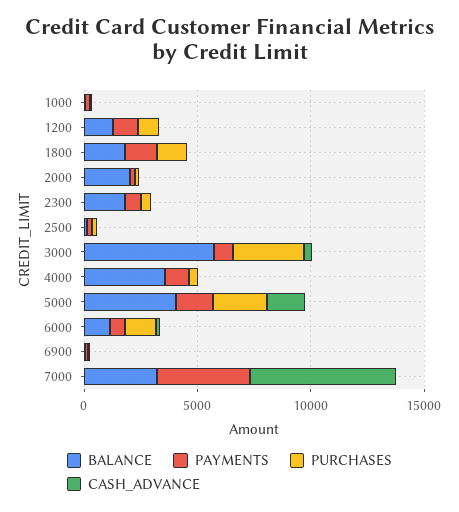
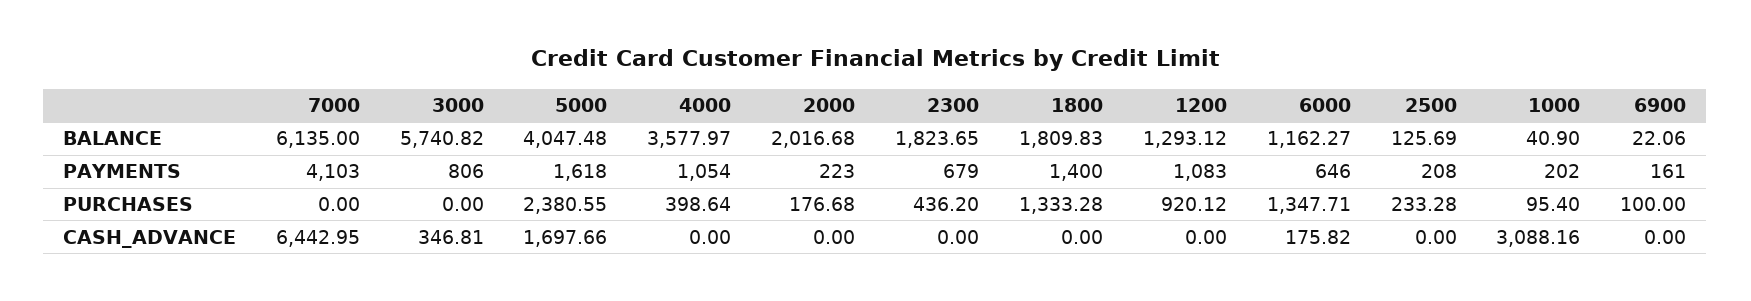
  {
    "BALANCE": {
      "1000": 40.9,
      "1200": 1293.12,
      "1800": 1809.83,
      "2000": 2016.68,
      "2300": 1823.65,
      "2500": 125.69,
      "3000": 5740.82,
      "4000": 3577.97,
      "5000": 4047.48,
      "6000": 1162.27,
      "6900": 22.06,
-     "7000": 3000
+     "7000": 6135
    },
    "PAYMENTS": {
      "1000": 202,
      "1200": 1083,
      "1800": 1400,
      "2000": 223,
      "2300": 679,
      "2500": 208,
      "3000": 806,
      "4000": 1054,
      "5000": 1618,
      "6000": 646,
      "6900": 161,
      "7000": 4103
    },
    "PURCHASES": {
      "1000": 95.4,
      "1200": 920.12,
      "1800": 1333.28,
      "2000": 176.68,
      "2300": 436.2,
      "2500": 233.28,
-     "3000": 3000,
+     "3000": 0,
      "4000": 398.64,
      "5000": 2380.55,
      "6000": 1347.71,
      "6900": 100,
      "7000": 0
    },
    "CASH_ADVANCE": {
-     "1000": 0,
+     "1000": 3088.16,
      "1200": 0,
      "1800": 0,
      "2000": 0,
      "2300": 0,
      "2500": 0,
      "3000": 346.81,
      "4000": 0,
      "5000": 1697.66,
      "6000": 175.82,
      "6900": 0,
      "7000": 6442.95
    }
  }

